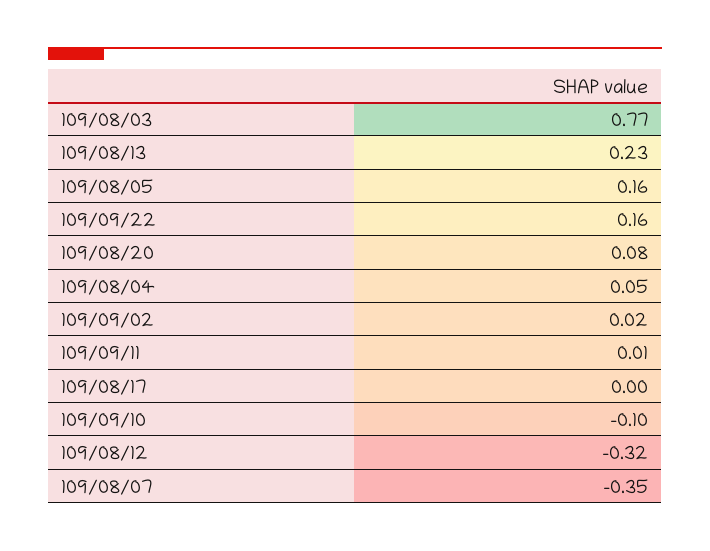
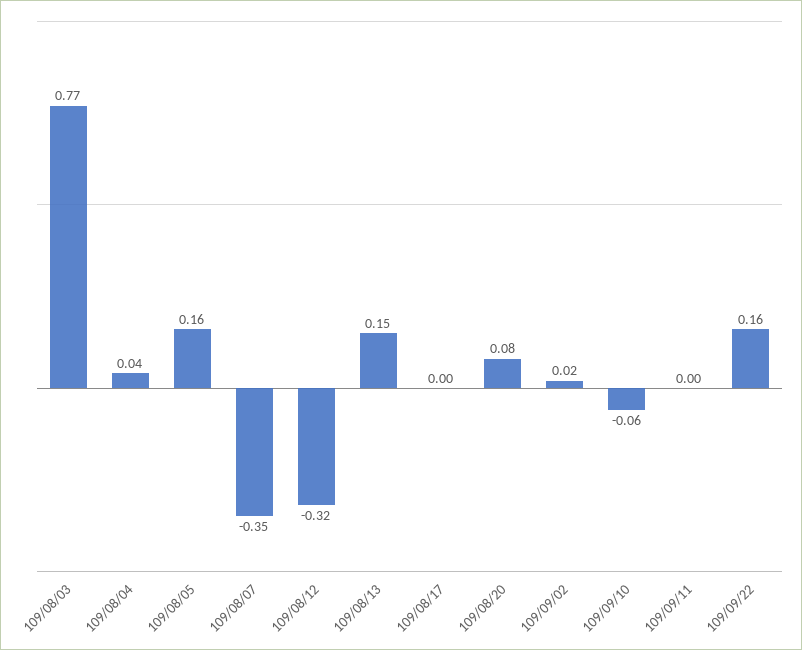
  {
    "109/08/03": 0.77,
-   "109/08/13": 0.23,
+   "109/08/13": 0.15,
    "109/08/05": 0.16,
    "109/09/22": 0.16,
    "109/08/20": 0.08,
-   "109/08/04": 0.05,
+   "109/08/04": 0.04,
    "109/09/02": 0.02,
-   "109/09/11": 0.01,
+   "109/09/11": 0,
    "109/08/17": 0,
-   "109/09/10": -0.1,
+   "109/09/10": -0.06,
    "109/08/12": -0.32,
    "109/08/07": -0.35
  }

